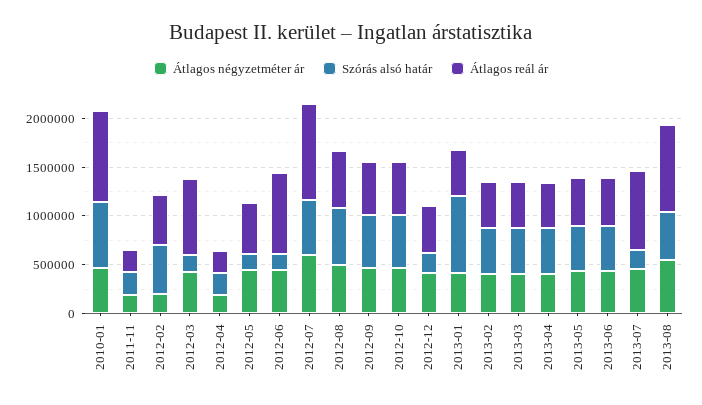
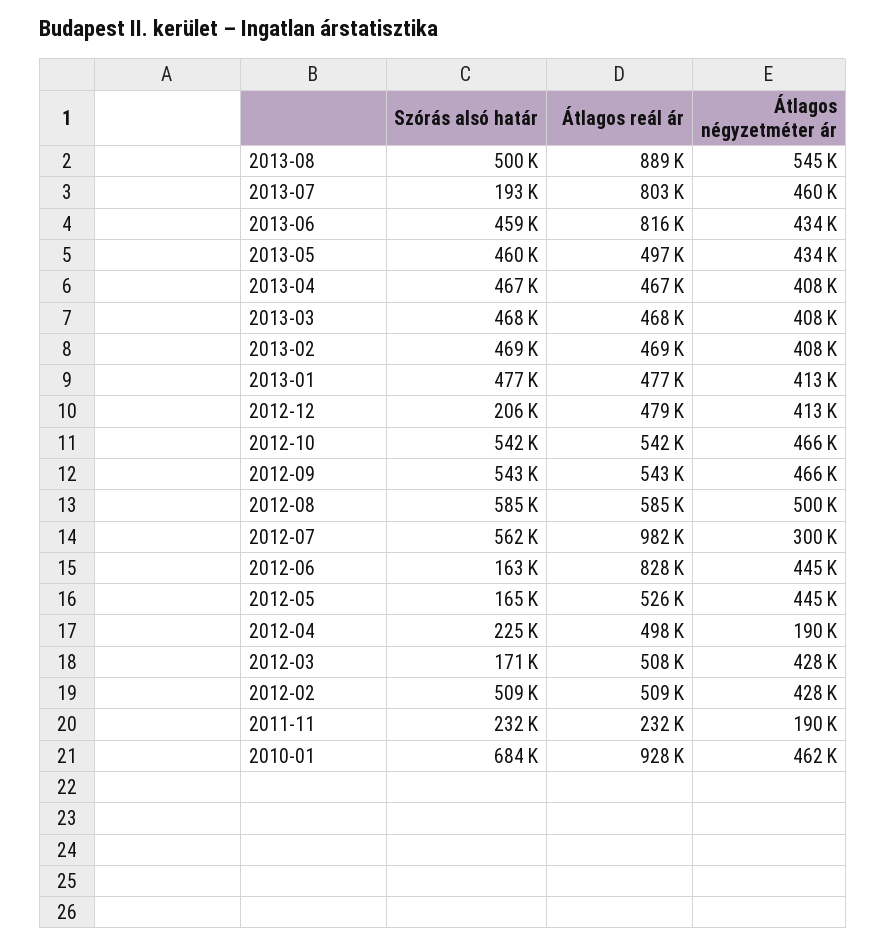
  {
    "Átlagos négyzetméter ár": {
      "2010-01": 462000,
      "2011-11": 190000,
-     "2012-02": 200000,
+     "2012-02": 428000,
      "2012-03": 428000,
      "2012-04": 190000,
      "2012-05": 445000,
      "2012-06": 445000,
-     "2012-07": 600000,
+     "2012-07": 300000,
      "2012-08": 500000,
      "2012-09": 466000,
      "2012-10": 466000,
      "2012-12": 413000,
      "2013-01": 413000,
      "2013-02": 408000,
      "2013-03": 408000,
      "2013-04": 408000,
      "2013-05": 434000,
      "2013-06": 434000,
      "2013-07": 460000,
      "2013-08": 545000
    },
    "Szórás alsó határ": {
      "2010-01": 684000,
      "2011-11": 232000,
      "2012-02": 509000,
      "2012-03": 171000,
      "2012-04": 225000,
      "2012-05": 165000,
      "2012-06": 163000,
      "2012-07": 562000,
      "2012-08": 585000,
      "2012-09": 543000,
      "2012-10": 542000,
      "2012-12": 206000,
-     "2013-01": 800000,
+     "2013-01": 477000,
      "2013-02": 469000,
      "2013-03": 468000,
      "2013-04": 467000,
      "2013-05": 460000,
      "2013-06": 459000,
      "2013-07": 193000,
      "2013-08": 500000
    },
    "Átlagos reál ár": {
      "2010-01": 928000,
      "2011-11": 232000,
      "2012-02": 509000,
-     "2012-03": 800000,
+     "2012-03": 508000,
-     "2012-04": 200000,
+     "2012-04": 498000,
      "2012-05": 526000,
      "2012-06": 828000,
      "2012-07": 982000,
      "2012-08": 585000,
      "2012-09": 543000,
      "2012-10": 542000,
      "2012-12": 479000,
      "2013-01": 477000,
      "2013-02": 469000,
      "2013-03": 468000,
      "2013-04": 467000,
      "2013-05": 497000,
-     "2013-06": 500000,
+     "2013-06": 816000,
      "2013-07": 803000,
      "2013-08": 889000
    }
  }

